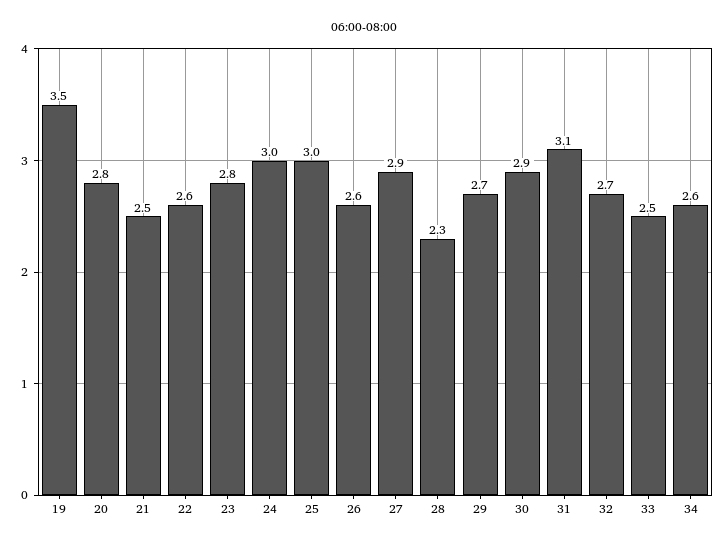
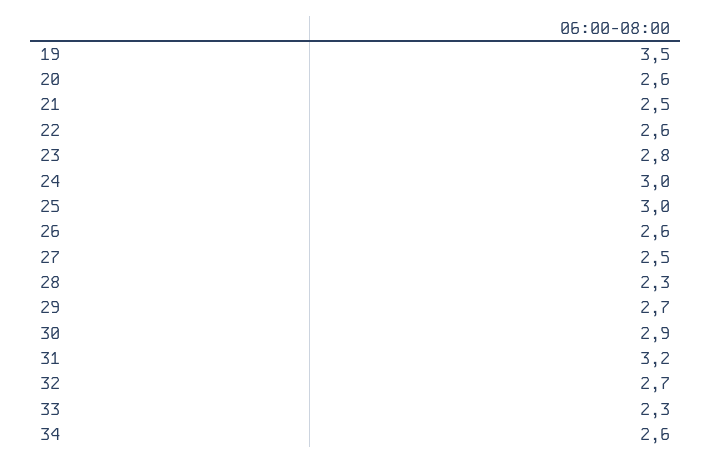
  {
    "19": 3.5,
-   "20": 2.8,
+   "20": 2.6,
    "21": 2.5,
    "22": 2.6,
    "23": 2.8,
    "24": 3,
    "25": 3,
    "26": 2.6,
-   "27": 2.9,
+   "27": 2.5,
    "28": 2.3,
    "29": 2.7,
    "30": 2.9,
-   "31": 3.1,
+   "31": 3.2,
    "32": 2.7,
-   "33": 2.5,
+   "33": 2.3,
    "34": 2.6
  }

